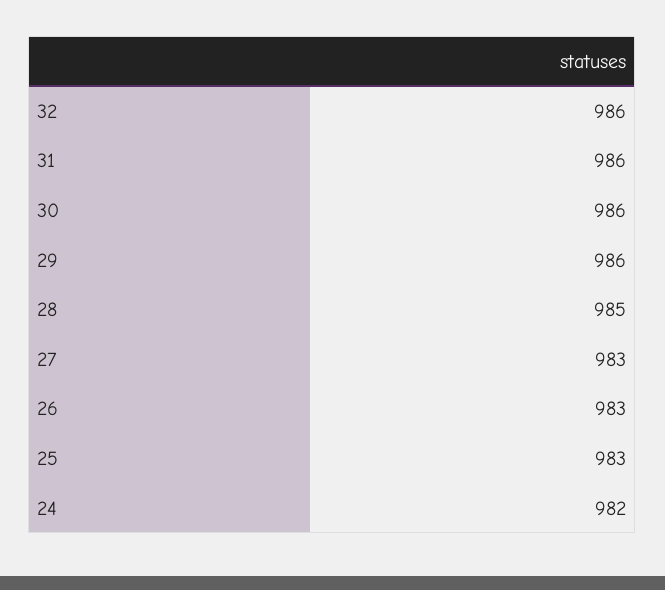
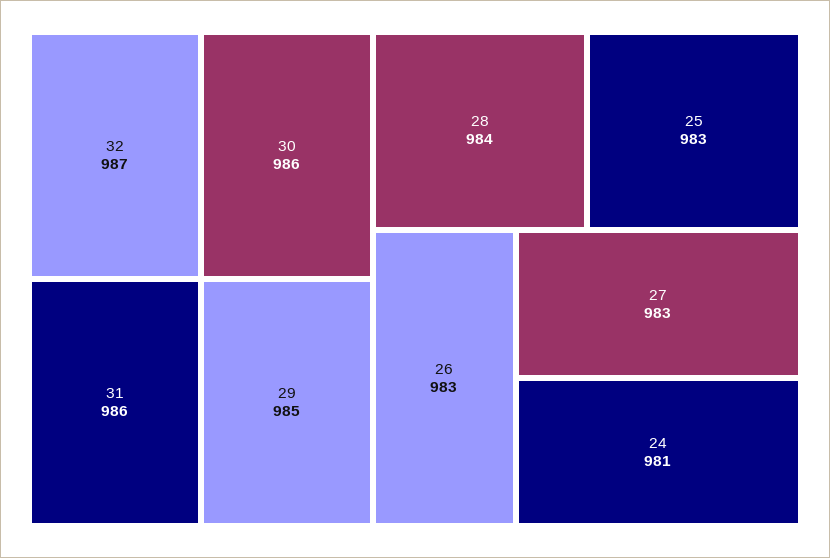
  {
-   "32": 986,
+   "32": 987,
    "31": 986,
    "30": 986,
-   "29": 986,
+   "29": 985,
-   "28": 985,
+   "28": 984,
    "27": 983,
    "26": 983,
    "25": 983,
-   "24": 982
+   "24": 981
  }

